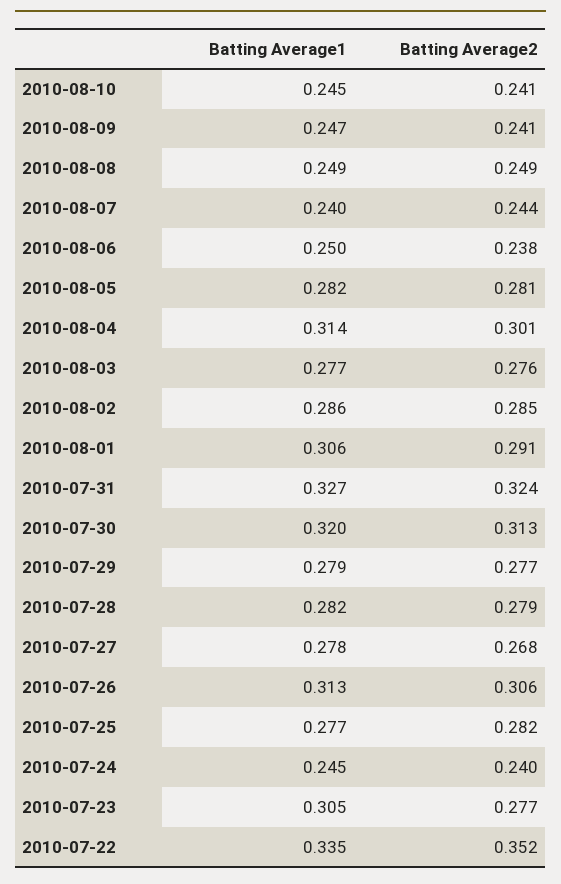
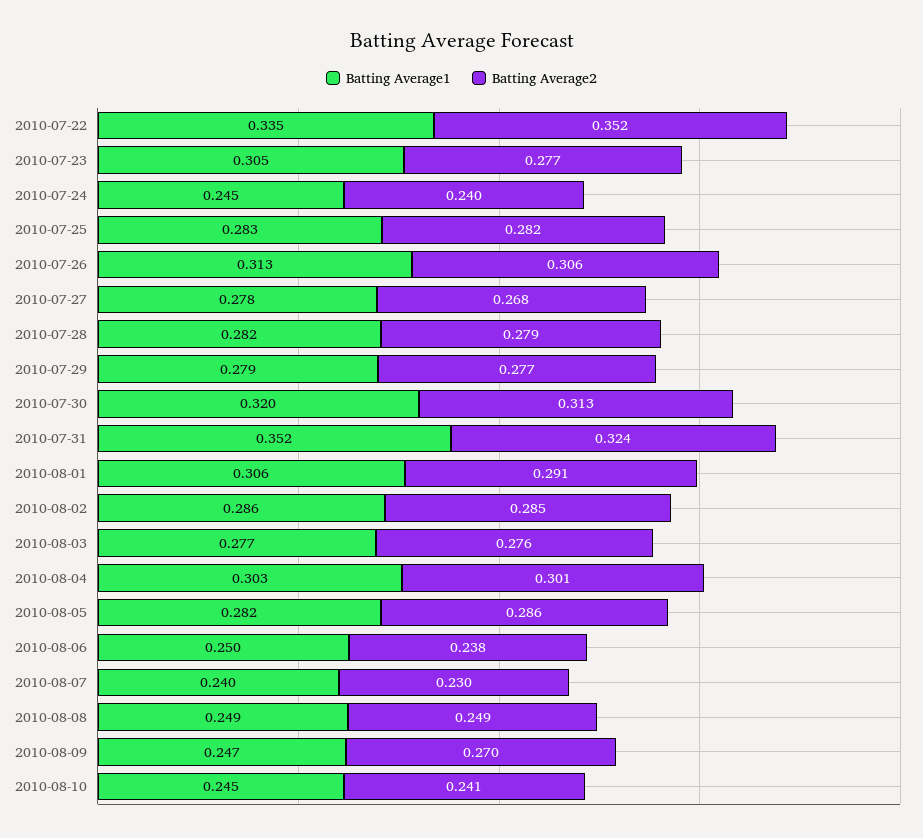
  {
    "Batting Average1": {
      "2010-08-10": 0.245,
      "2010-08-09": 0.247,
      "2010-08-08": 0.249,
      "2010-08-07": 0.24,
      "2010-08-06": 0.25,
      "2010-08-05": 0.282,
-     "2010-08-04": 0.314,
+     "2010-08-04": 0.303,
      "2010-08-03": 0.277,
      "2010-08-02": 0.286,
      "2010-08-01": 0.306,
-     "2010-07-31": 0.327,
+     "2010-07-31": 0.352,
      "2010-07-30": 0.32,
      "2010-07-29": 0.279,
      "2010-07-28": 0.282,
      "2010-07-27": 0.278,
      "2010-07-26": 0.313,
-     "2010-07-25": 0.277,
+     "2010-07-25": 0.283,
      "2010-07-24": 0.245,
      "2010-07-23": 0.305,
      "2010-07-22": 0.335
    },
    "Batting Average2": {
      "2010-08-10": 0.241,
-     "2010-08-09": 0.241,
+     "2010-08-09": 0.27,
      "2010-08-08": 0.249,
-     "2010-08-07": 0.244,
+     "2010-08-07": 0.23,
      "2010-08-06": 0.238,
-     "2010-08-05": 0.281,
+     "2010-08-05": 0.286,
      "2010-08-04": 0.301,
      "2010-08-03": 0.276,
      "2010-08-02": 0.285,
      "2010-08-01": 0.291,
      "2010-07-31": 0.324,
      "2010-07-30": 0.313,
      "2010-07-29": 0.277,
      "2010-07-28": 0.279,
      "2010-07-27": 0.268,
      "2010-07-26": 0.306,
      "2010-07-25": 0.282,
      "2010-07-24": 0.24,
      "2010-07-23": 0.277,
      "2010-07-22": 0.352
    }
  }

